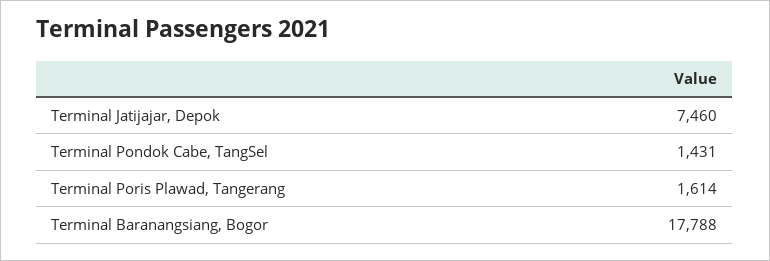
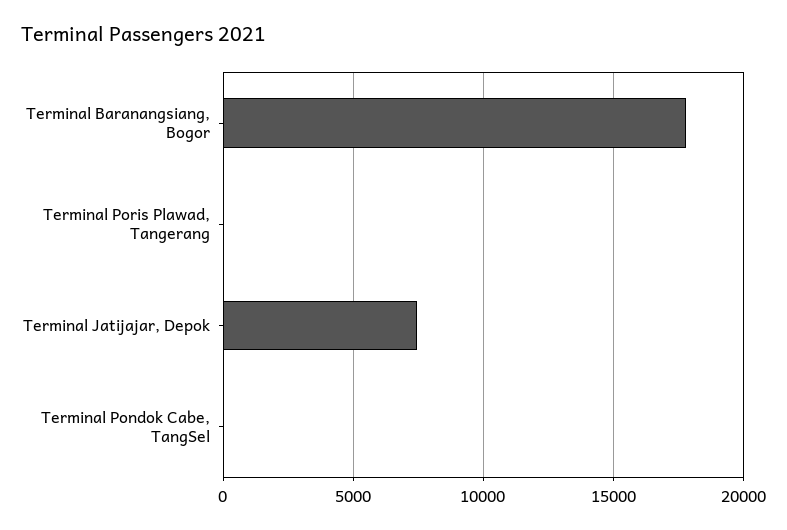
  {
    "Terminal Jatijajar, Depok": 7460,
-   "Terminal Pondok Cabe, TangSel": 1431,
+   "Terminal Pondok Cabe, TangSel": 0,
-   "Terminal Poris Plawad, Tangerang": 1614,
+   "Terminal Poris Plawad, Tangerang": 0,
    "Terminal Baranangsiang, Bogor": 17788
  }

